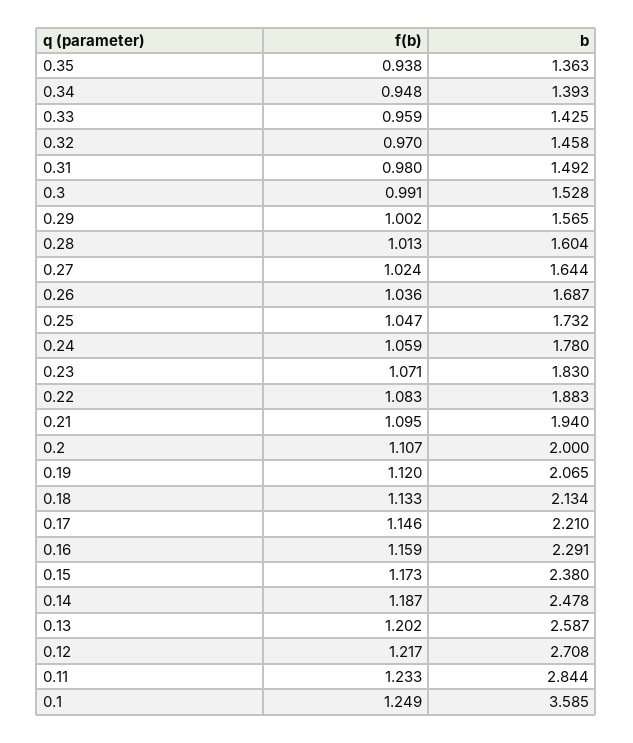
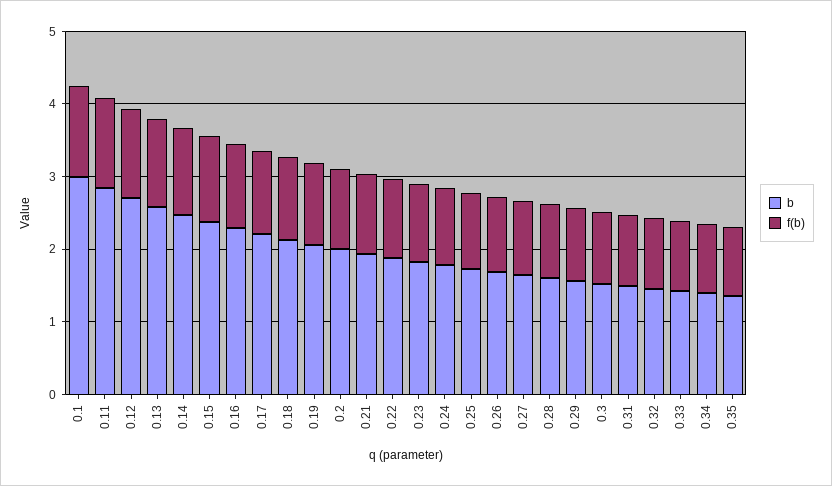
  {
    "f(b)": {
      "0.35": 0.938,
      "0.34": 0.948,
      "0.33": 0.959,
      "0.32": 0.97,
      "0.31": 0.98,
      "0.3": 0.991,
      "0.29": 1.002,
      "0.28": 1.013,
      "0.27": 1.024,
      "0.26": 1.036,
      "0.25": 1.047,
      "0.24": 1.059,
      "0.23": 1.071,
      "0.22": 1.083,
      "0.21": 1.095,
      "0.2": 1.107,
      "0.19": 1.12,
      "0.18": 1.133,
      "0.17": 1.146,
      "0.16": 1.159,
      "0.15": 1.173,
      "0.14": 1.187,
      "0.13": 1.202,
      "0.12": 1.217,
      "0.11": 1.233,
      "0.1": 1.249
    },
    "b": {
      "0.35": 1.363,
      "0.34": 1.393,
      "0.33": 1.425,
      "0.32": 1.458,
      "0.31": 1.492,
      "0.3": 1.528,
      "0.29": 1.565,
      "0.28": 1.604,
      "0.27": 1.644,
      "0.26": 1.687,
      "0.25": 1.732,
      "0.24": 1.78,
      "0.23": 1.83,
      "0.22": 1.883,
      "0.21": 1.94,
      "0.2": 2,
      "0.19": 2.065,
      "0.18": 2.134,
      "0.17": 2.21,
      "0.16": 2.291,
      "0.15": 2.38,
      "0.14": 2.478,
      "0.13": 2.587,
      "0.12": 2.708,
      "0.11": 2.844,
-     "0.1": 3.585
+     "0.1": 3
    }
  }

